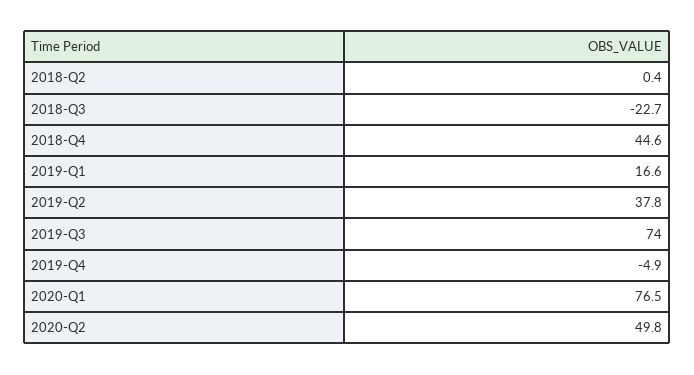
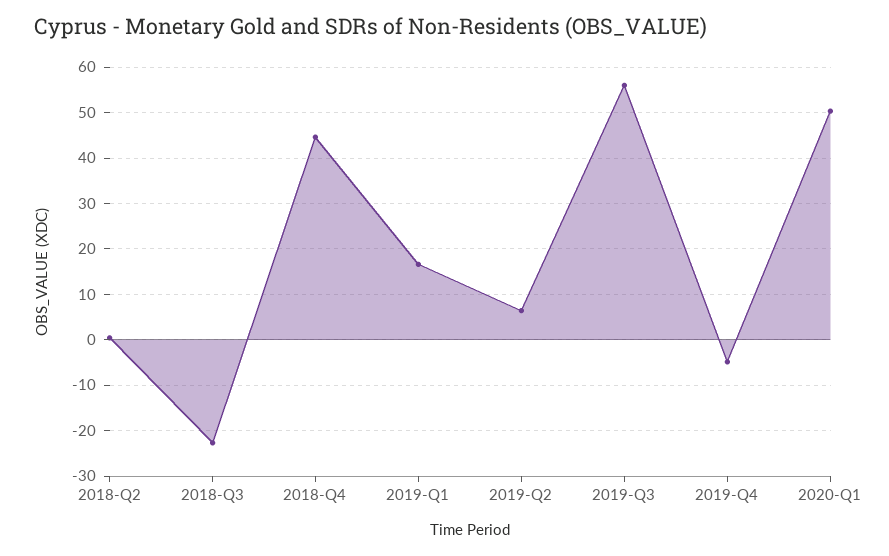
  {
    "2018-Q2": 0.4,
    "2018-Q3": -22.7,
    "2018-Q4": 44.6,
    "2019-Q1": 16.6,
-   "2019-Q2": 37.8,
+   "2019-Q2": 6,
-   "2019-Q3": 74,
+   "2019-Q3": 56,
    "2019-Q4": -4.9,
-   "2020-Q1": 76.5,
+   "2020-Q1": 50
-   "2020-Q2": 49.8
  }

